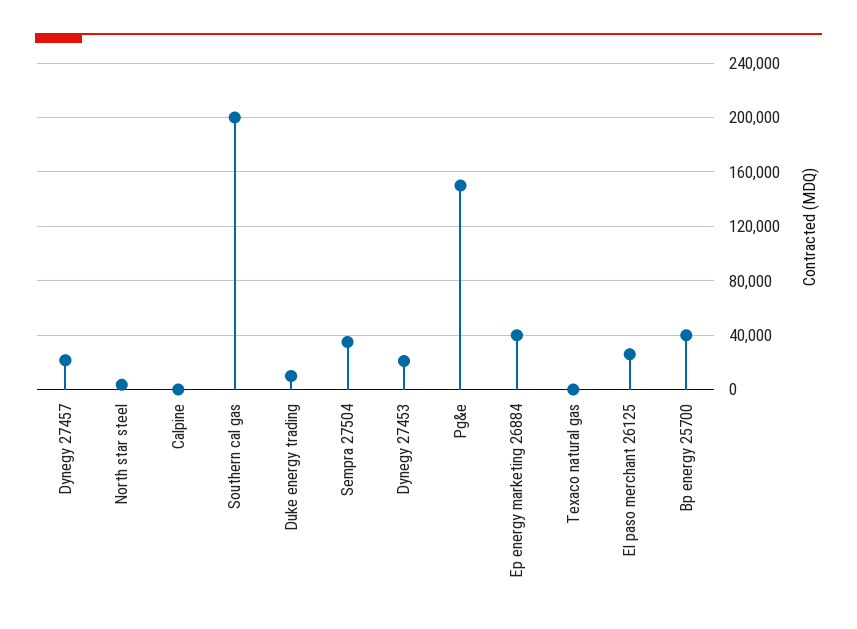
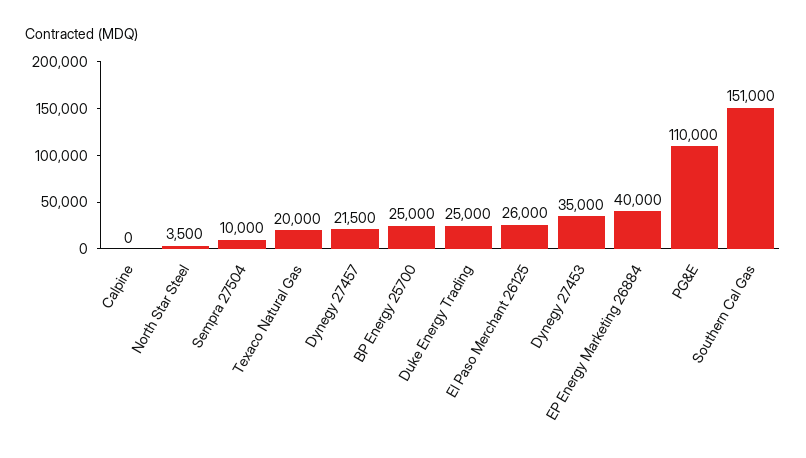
  {
    "Dynegy 27457": 21500,
    "North star steel": 3500,
    "Calpine": 0,
-   "Southern cal gas": 200000,
+   "Southern cal gas": 151000,
-   "Duke energy trading": 10000,
+   "Duke energy trading": 25000,
-   "Sempra 27504": 35000,
+   "Sempra 27504": 10000,
-   "Dynegy 27453": 20000,
+   "Dynegy 27453": 35000,
-   "Pg&e": 150000,
+   "Pg&e": 110000,
    "Ep energy marketing 26884": 40000,
-   "Texaco natural gas": 0,
+   "Texaco natural gas": 20000,
    "El paso merchant 26125": 26000,
-   "Bp energy 25700": 40000
+   "Bp energy 25700": 25000
  }

